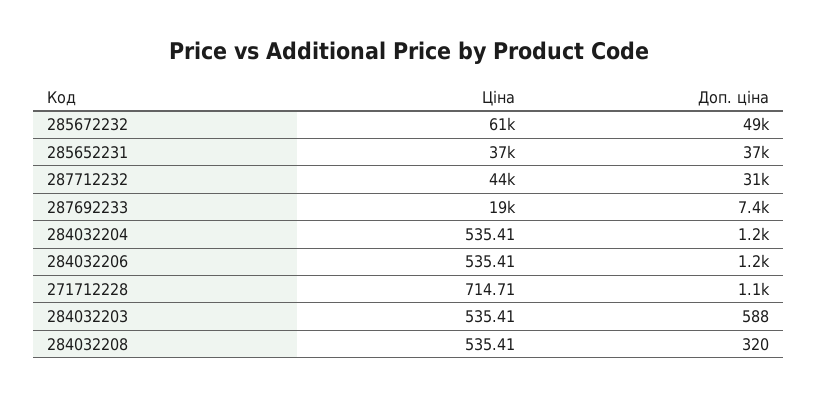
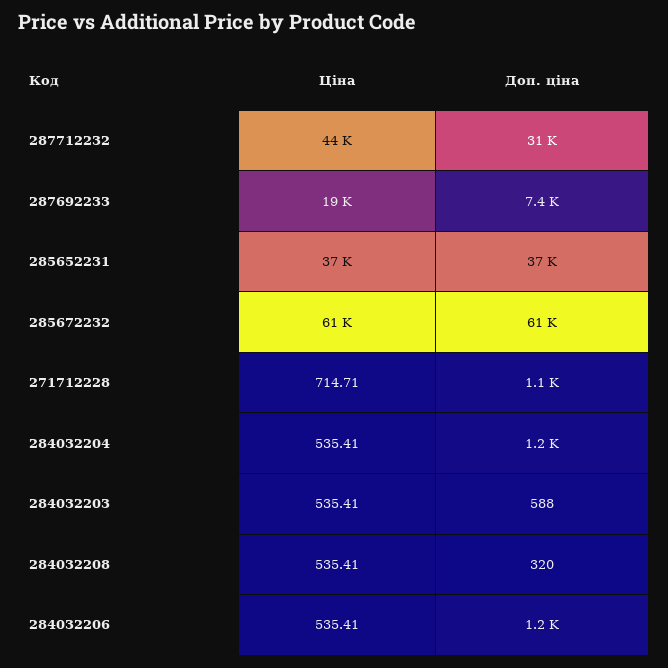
  {
    "Ціна": {
      "285672232": 61000,
      "285652231": 37000,
      "287712232": 44000,
      "287692233": 19000,
      "284032204": 535.41,
      "284032206": 535.41,
      "271712228": 714.71,
      "284032203": 535.41,
      "284032208": 535.41
    },
    "Доп. ціна": {
-     "285672232": 49000,
+     "285672232": 61000,
      "285652231": 37000,
      "287712232": 31000,
      "287692233": 7400,
      "284032204": 1200,
      "284032206": 1200,
      "271712228": 1100,
      "284032203": 588,
      "284032208": 320
    }
  }

